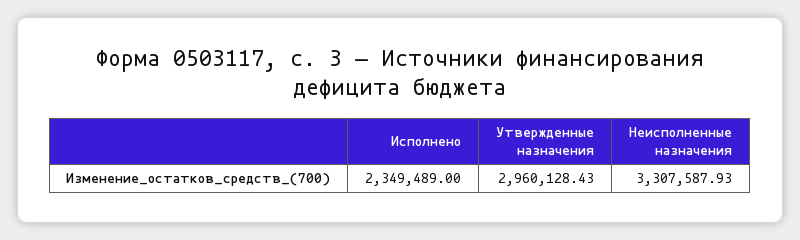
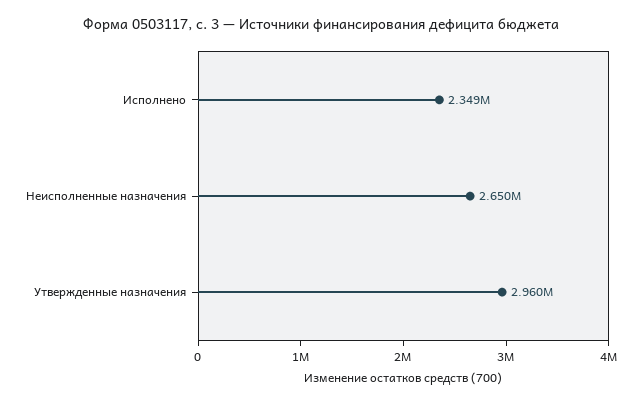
  {
    "Исполнено": 2349489,
    "Утвержденные назначения": 2960128.43,
-   "Неисполненные назначения": 3307587.93
+   "Неисполненные назначения": 2650000
  }

